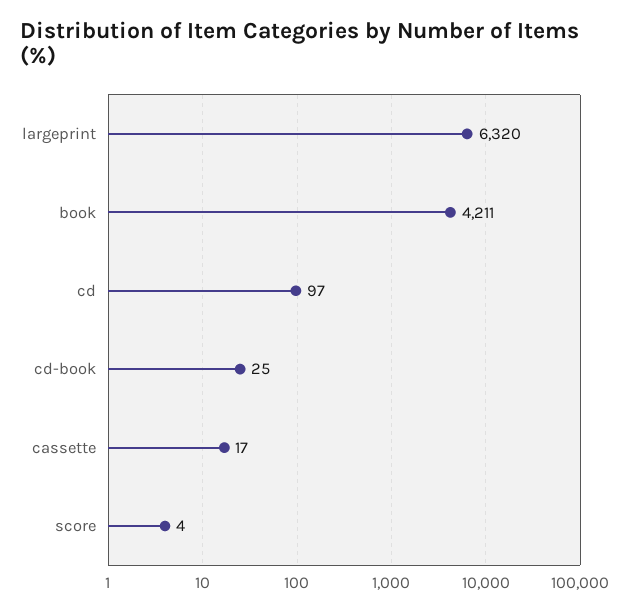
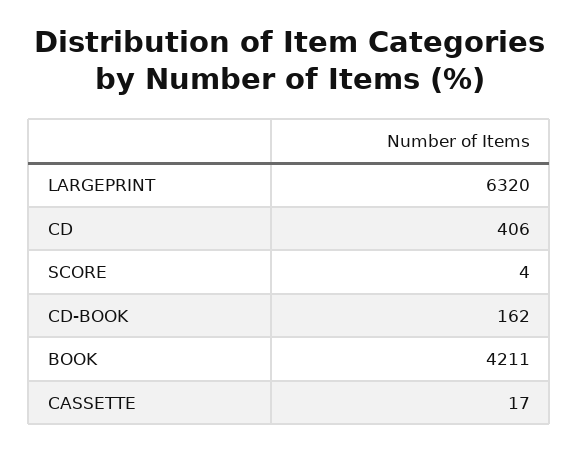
  {
    "largeprint": 6320,
    "book": 4211,
-   "cd": 97,
+   "cd": 406,
-   "cd-book": 25,
+   "cd-book": 162,
    "cassette": 17,
    "score": 4
  }

